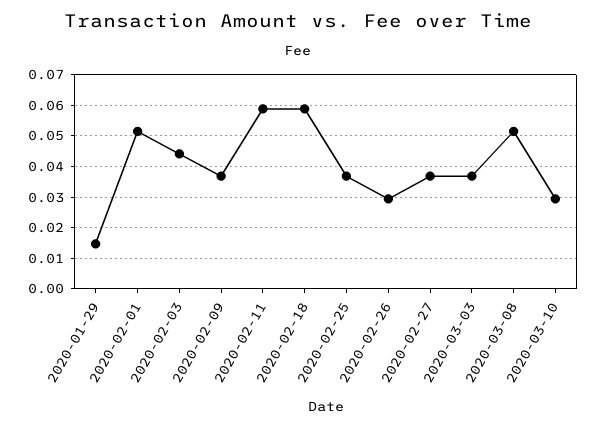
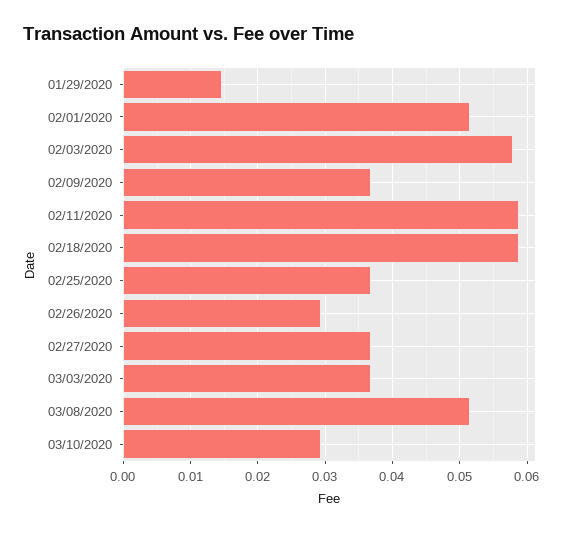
  {
    "2020-01-29": 0.015,
    "2020-02-01": 0.052,
-   "2020-02-03": 0.044,
+   "2020-02-03": 0.058,
    "2020-02-09": 0.037,
    "2020-02-11": 0.059,
    "2020-02-18": 0.059,
    "2020-02-25": 0.037,
    "2020-02-26": 0.029,
    "2020-02-27": 0.037,
    "2020-03-03": 0.037,
    "2020-03-08": 0.052,
    "2020-03-10": 0.029
  }

